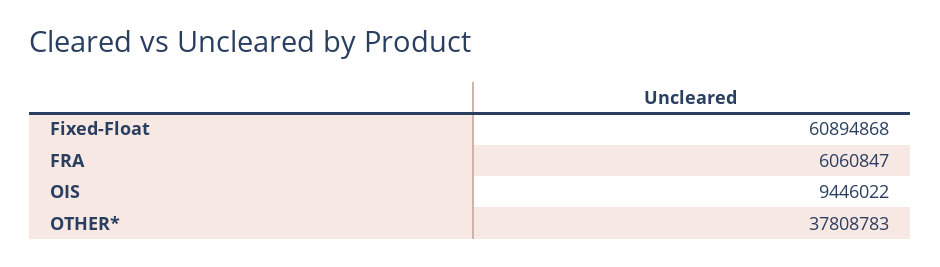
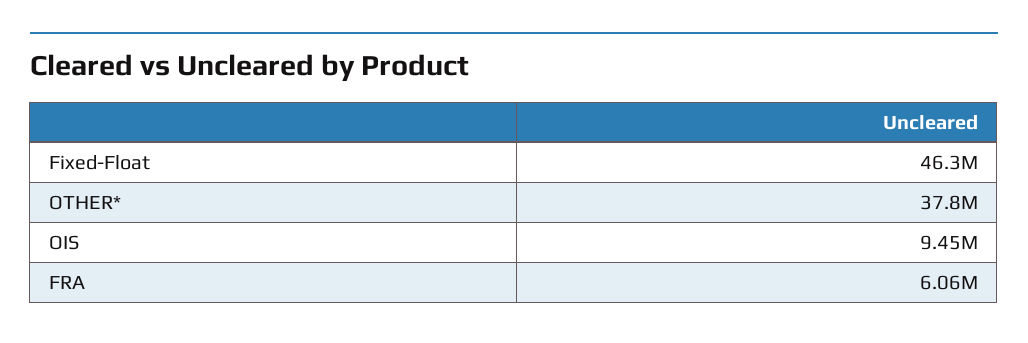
  {
-   "Fixed-Float": 60894868,
+   "Fixed-Float": 46300000,
    "FRA": 6060847,
    "OIS": 9446022,
    "OTHER*": 37808783
  }

